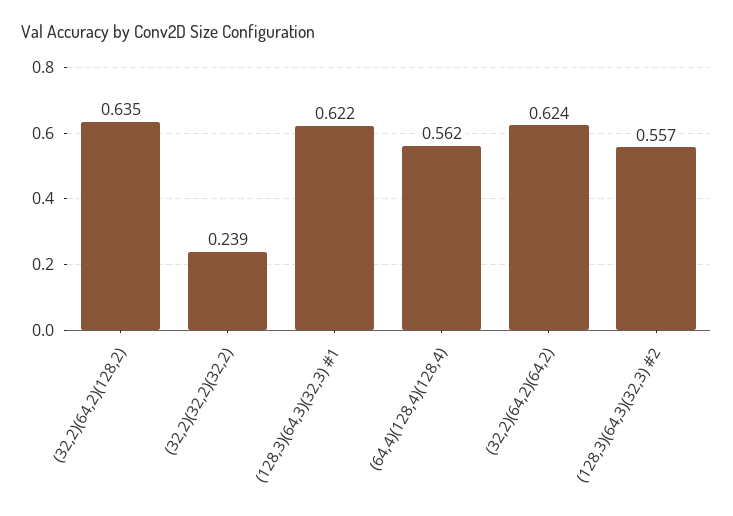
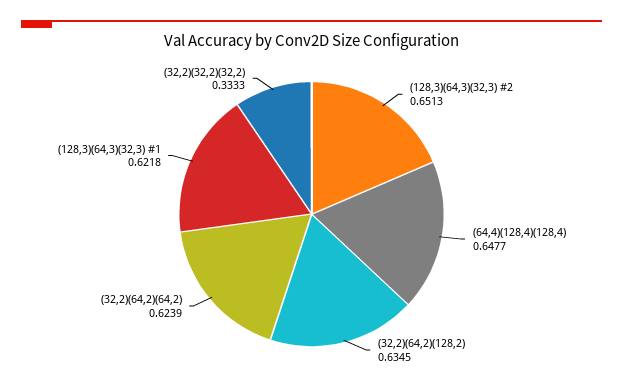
  {
    "(32,2)(64,2)(128,2)": 0.6345,
-   "(32,2)(32,2)(32,2)": 0.239,
+   "(32,2)(32,2)(32,2)": 0.3333,
    "(128,3)(64,3)(32,3) #1": 0.6218,
-   "(64,4)(128,4)(128,4)": 0.562,
+   "(64,4)(128,4)(128,4)": 0.6477,
    "(32,2)(64,2)(64,2)": 0.6239,
-   "(128,3)(64,3)(32,3) #2": 0.557
+   "(128,3)(64,3)(32,3) #2": 0.6513
  }

